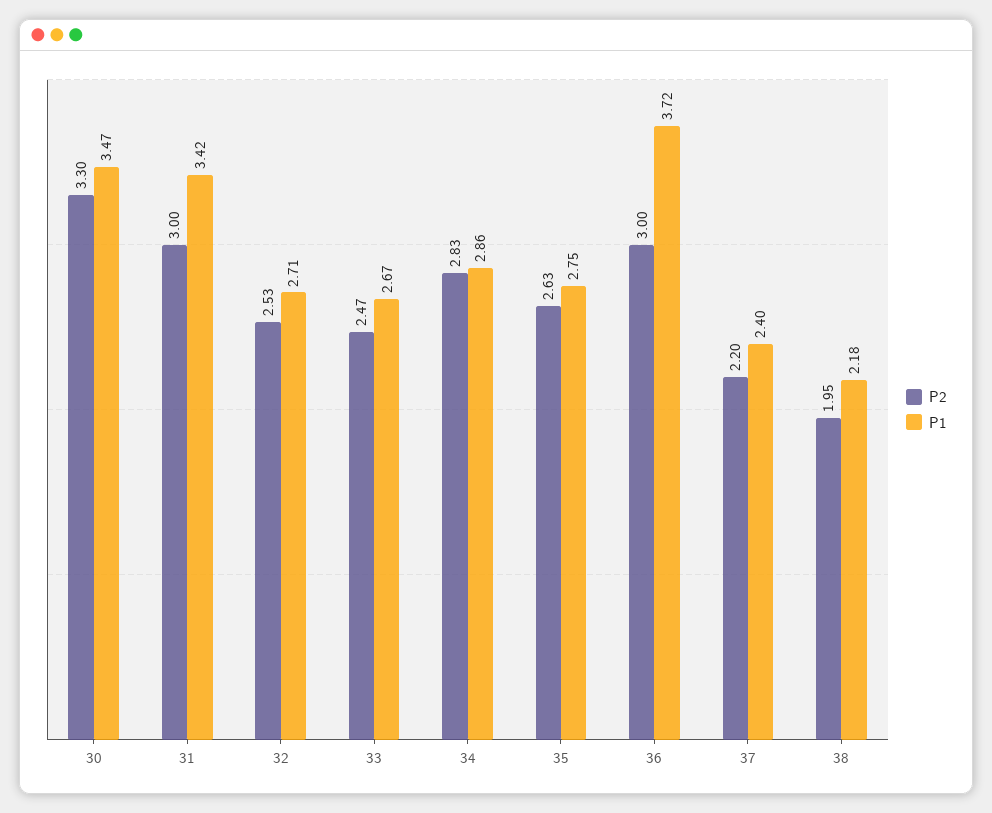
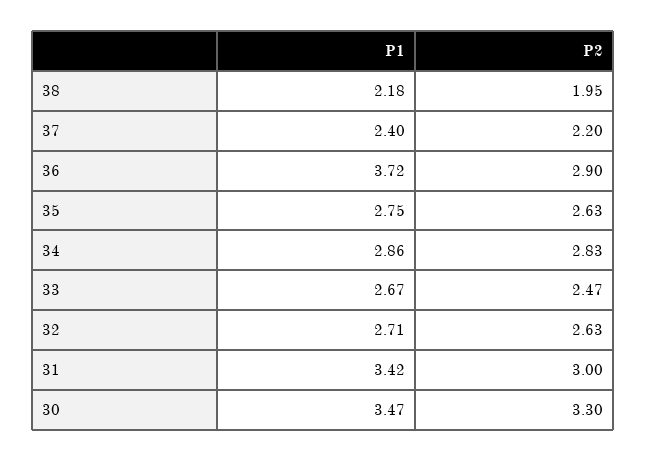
  {
    "P2": {
      "30": 3.3,
      "31": 3,
-     "32": 2.53,
+     "32": 2.63,
      "33": 2.47,
      "34": 2.83,
      "35": 2.63,
-     "36": 3,
+     "36": 2.9,
      "37": 2.2,
      "38": 1.95
    },
    "P1": {
      "30": 3.47,
      "31": 3.42,
      "32": 2.71,
      "33": 2.67,
      "34": 2.86,
      "35": 2.75,
      "36": 3.72,
      "37": 2.4,
      "38": 2.18
    }
  }

